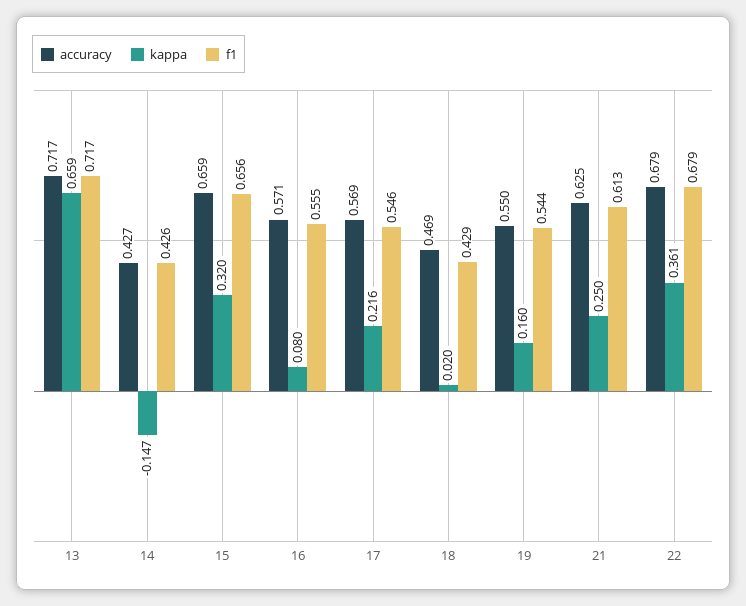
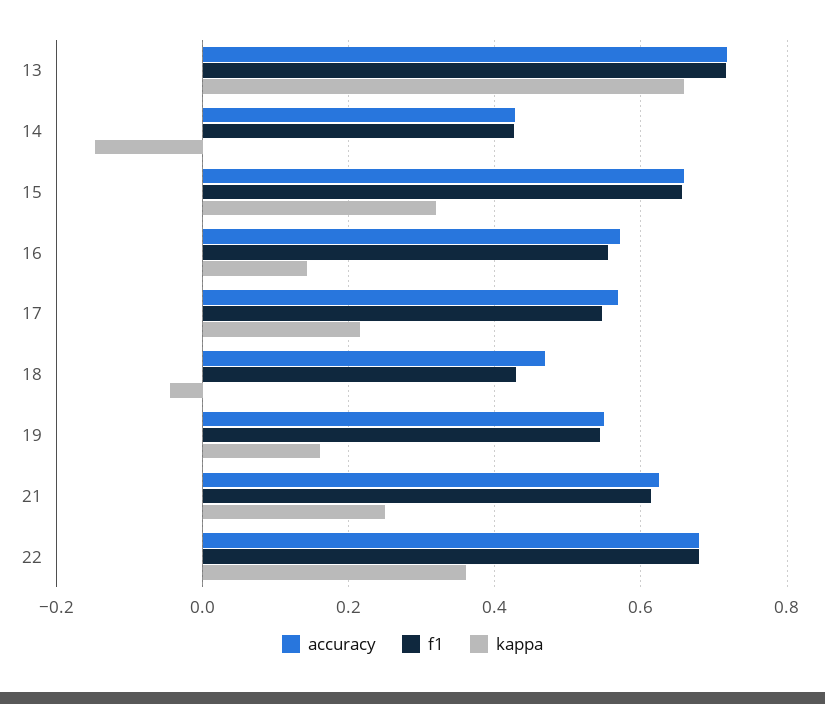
  {
    "accuracy": {
      "13": 0.717,
      "14": 0.427,
      "15": 0.659,
      "16": 0.571,
      "17": 0.569,
      "18": 0.469,
      "19": 0.55,
      "21": 0.625,
      "22": 0.679
    },
    "kappa": {
      "13": 0.659,
      "14": -0.147,
      "15": 0.32,
-     "16": 0.08,
+     "16": 0.14,
      "17": 0.216,
-     "18": 0.02,
+     "18": -0.04,
      "19": 0.16,
      "21": 0.25,
      "22": 0.361
    },
    "f1": {
      "13": 0.717,
      "14": 0.426,
      "15": 0.656,
      "16": 0.555,
      "17": 0.546,
      "18": 0.429,
      "19": 0.544,
      "21": 0.613,
      "22": 0.679
    }
  }

